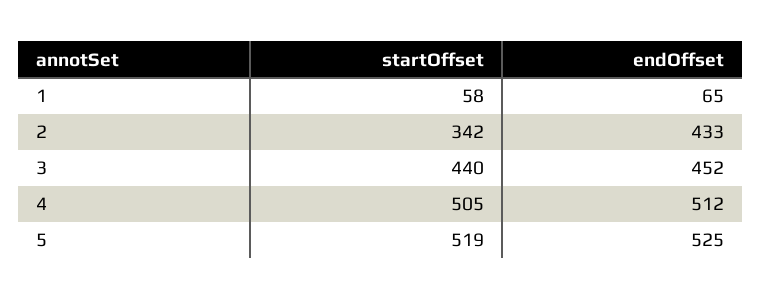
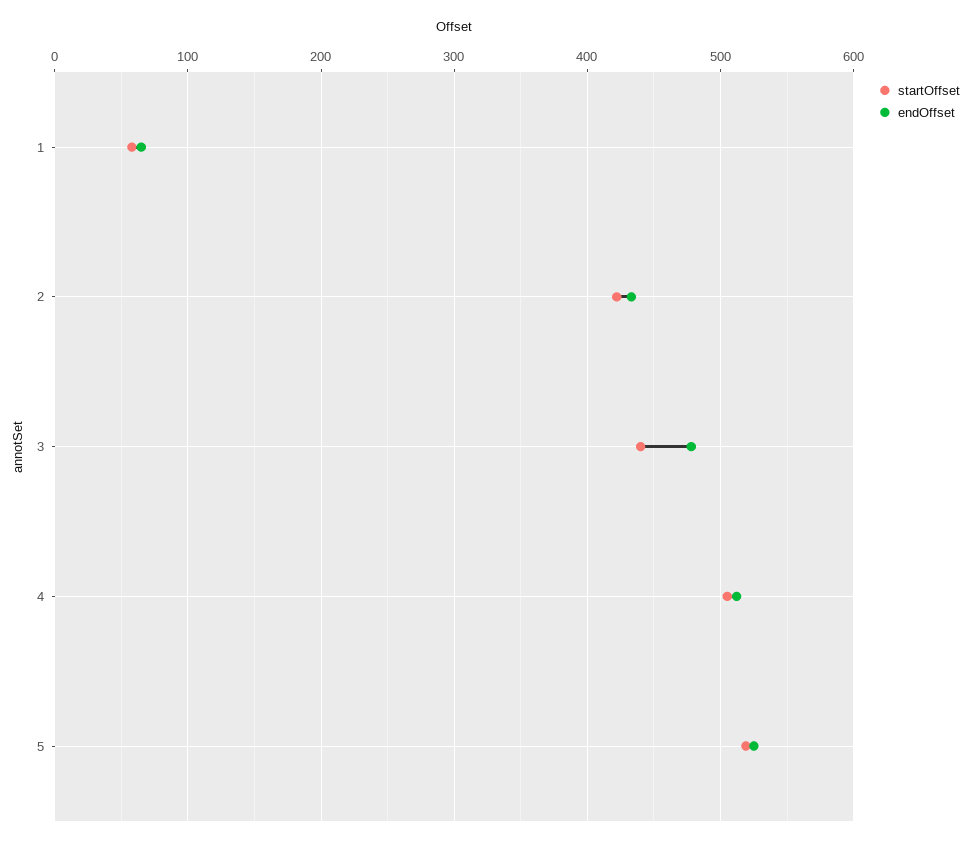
  {
    "startOffset": {
      "1": 58,
-     "2": 342,
+     "2": 420,
      "3": 440,
      "4": 505,
      "5": 519
    },
    "endOffset": {
      "1": 65,
      "2": 433,
-     "3": 452,
+     "3": 480,
      "4": 512,
      "5": 525
    }
  }

